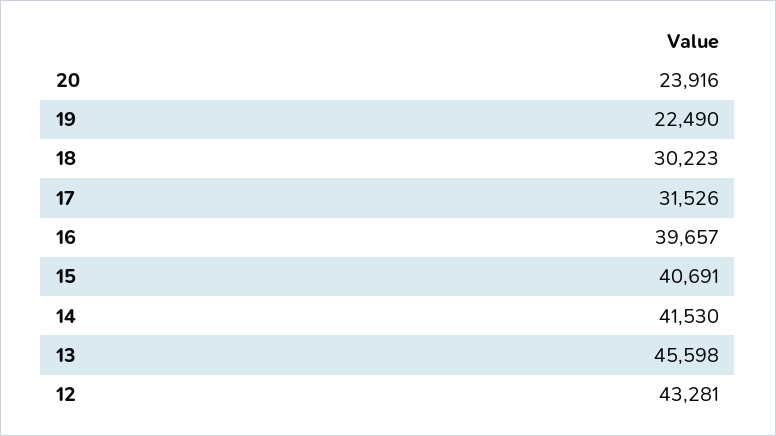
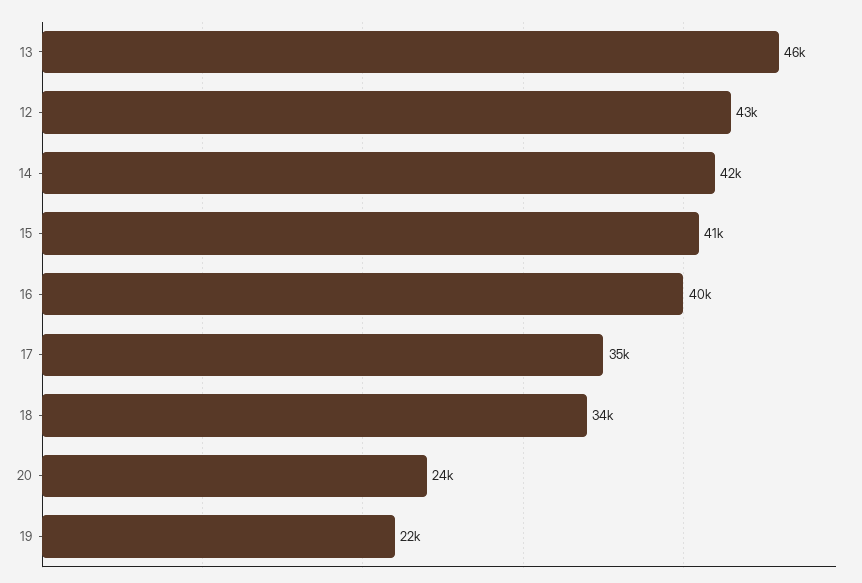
  {
    "20": 23916,
    "19": 22490,
-   "18": 30223,
+   "18": 34000,
-   "17": 31526,
+   "17": 35000,
    "16": 39657,
    "15": 40691,
    "14": 41530,
    "13": 45598,
    "12": 43281
  }

